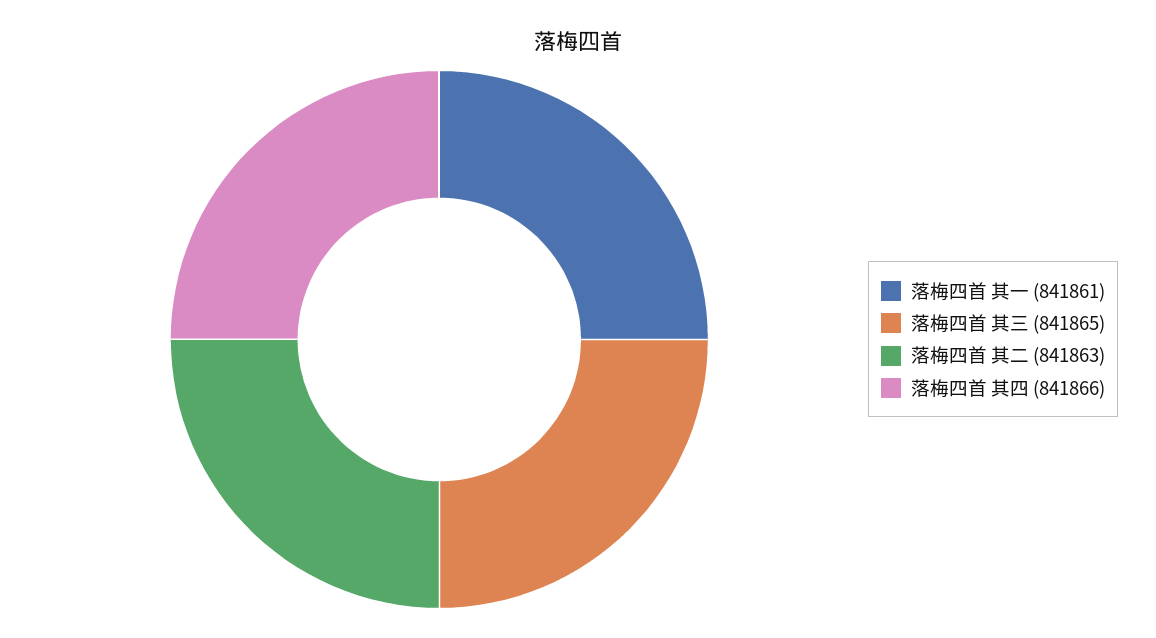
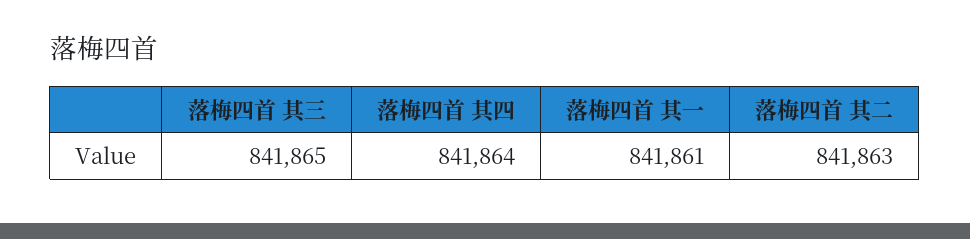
  {
    "落梅四首 其一": 841861,
    "落梅四首 其三": 841865,
    "落梅四首 其二": 841863,
-   "落梅四首 其四": 841866
+   "落梅四首 其四": 841864
  }

